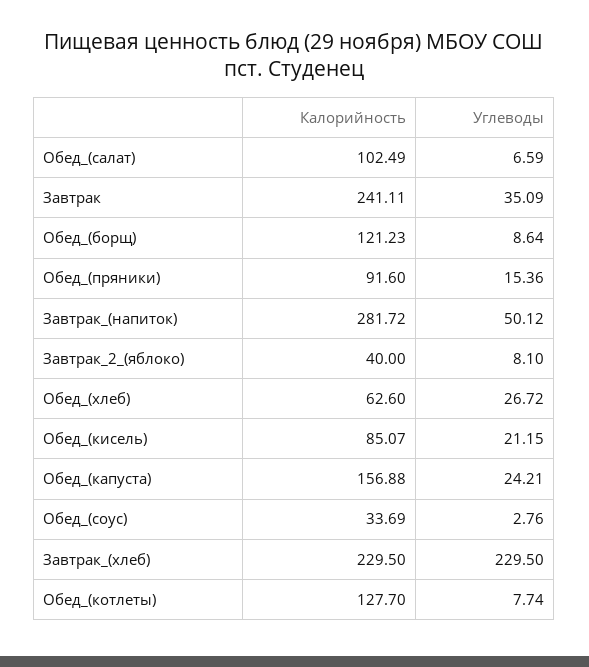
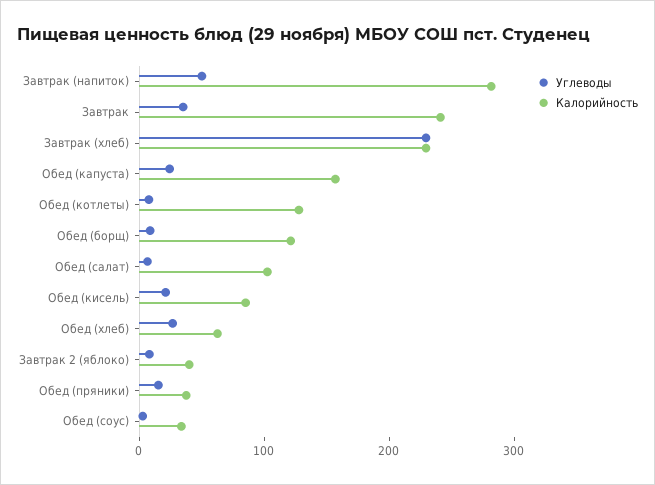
  {
    "Калорийность": {
      "Обед_(салат)": 102.49,
      "Завтрак": 241.11,
      "Обед_(борщ)": 121.23,
-     "Обед_(пряники)": 91.6,
+     "Обед_(пряники)": 40,
      "Завтрак_(напиток)": 281.72,
      "Завтрак_2_(яблоко)": 40,
      "Обед_(хлеб)": 62.6,
      "Обед_(кисель)": 85.07,
      "Обед_(капуста)": 156.88,
      "Обед_(соус)": 33.69,
      "Завтрак_(хлеб)": 229.5,
      "Обед_(котлеты)": 127.7
    },
    "Углеводы": {
      "Обед_(салат)": 6.59,
      "Завтрак": 35.09,
      "Обед_(борщ)": 8.64,
      "Обед_(пряники)": 15.36,
      "Завтрак_(напиток)": 50.12,
      "Завтрак_2_(яблоко)": 8.1,
      "Обед_(хлеб)": 26.72,
      "Обед_(кисель)": 21.15,
      "Обед_(капуста)": 24.21,
      "Обед_(соус)": 2.76,
      "Завтрак_(хлеб)": 229.5,
      "Обед_(котлеты)": 7.74
    }
  }

